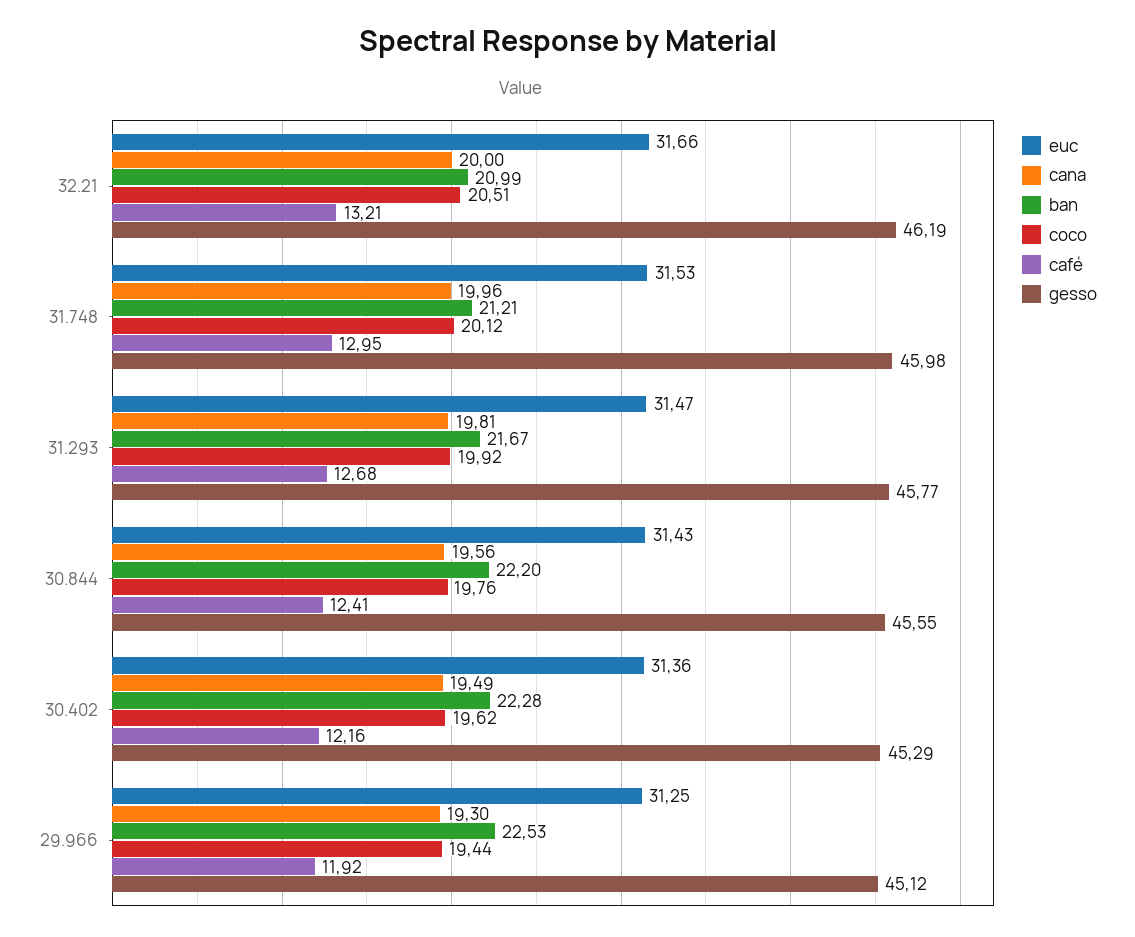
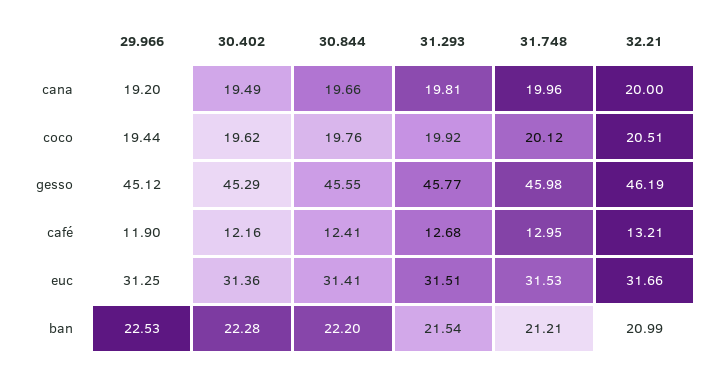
  {
    "euc": {
      "32.21": 31.66,
      "31.748": 31.53,
-     "31.293": 31.47,
+     "31.293": 31.51,
-     "30.844": 31.43,
+     "30.844": 31.41,
      "30.402": 31.36,
      "29.966": 31.25
    },
    "cana": {
      "32.21": 20,
      "31.748": 19.96,
      "31.293": 19.81,
-     "30.844": 19.56,
+     "30.844": 19.66,
      "30.402": 19.49,
-     "29.966": 19.3
+     "29.966": 19.2
    },
    "ban": {
      "32.21": 20.99,
      "31.748": 21.21,
-     "31.293": 21.67,
+     "31.293": 21.54,
      "30.844": 22.2,
      "30.402": 22.28,
      "29.966": 22.53
    },
    "coco": {
      "32.21": 20.51,
      "31.748": 20.12,
      "31.293": 19.92,
      "30.844": 19.76,
      "30.402": 19.62,
      "29.966": 19.44
    },
    "café": {
      "32.21": 13.21,
      "31.748": 12.95,
      "31.293": 12.68,
      "30.844": 12.41,
      "30.402": 12.16,
-     "29.966": 11.92
+     "29.966": 11.9
    },
    "gesso": {
      "32.21": 46.19,
      "31.748": 45.98,
      "31.293": 45.77,
      "30.844": 45.55,
      "30.402": 45.29,
      "29.966": 45.12
    }
  }

